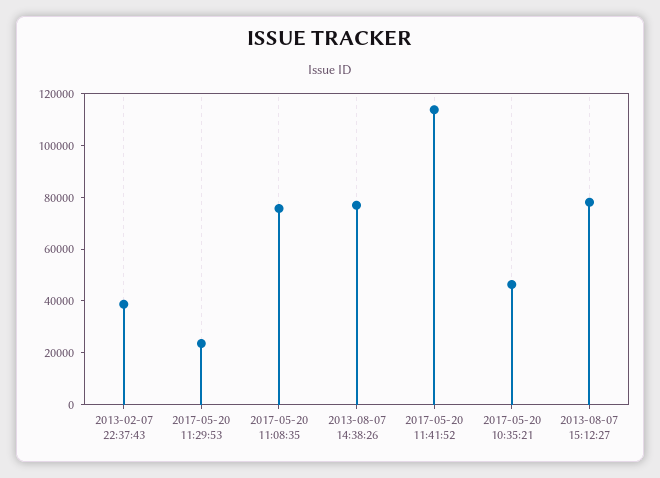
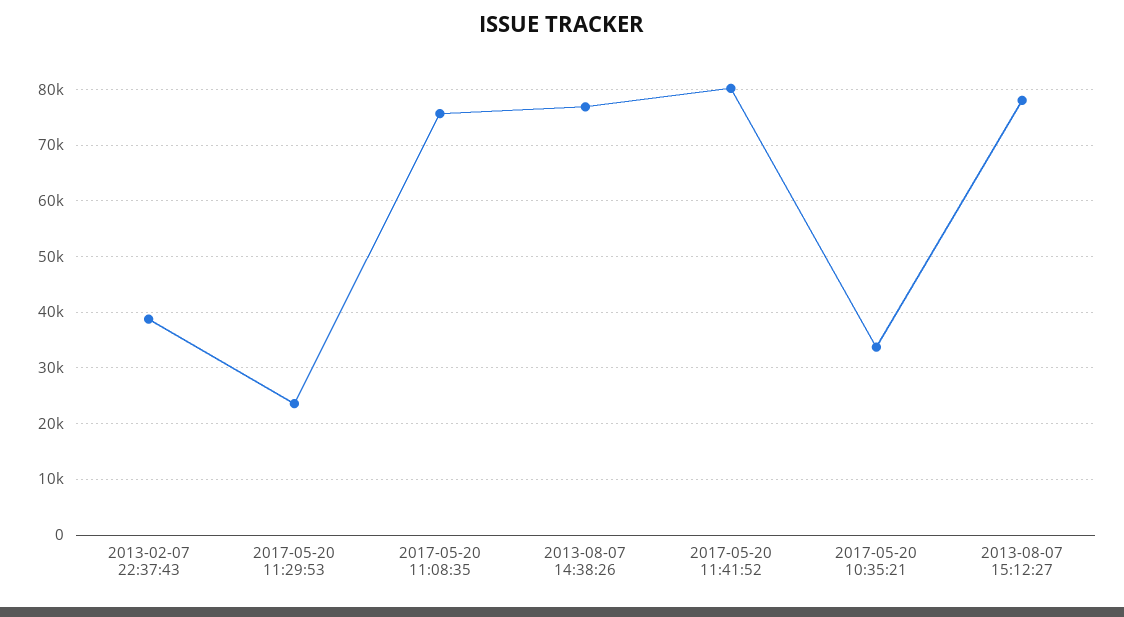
  {
    "2013-02-07 22:37:43": 38000,
    "2017-05-20 11:29:53": 24000,
    "2017-05-20 11:08:35": 76000,
    "2013-08-07 14:38:26": 76000,
-   "2017-05-20 11:41:52": 115000,
+   "2017-05-20 11:41:52": 80000,
-   "2017-05-20 10:35:21": 45000,
+   "2017-05-20 10:35:21": 34000,
    "2013-08-07 15:12:27": 78000
  }

